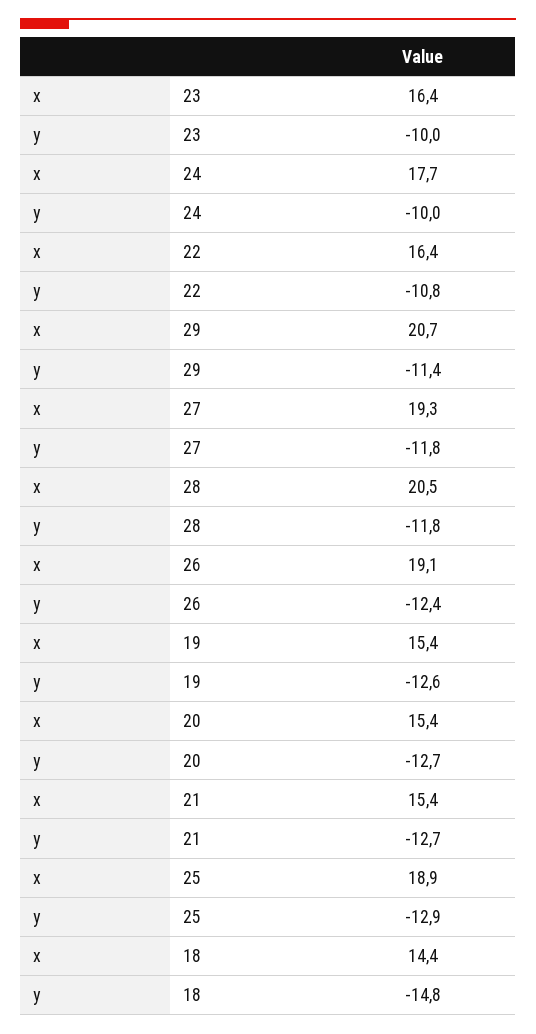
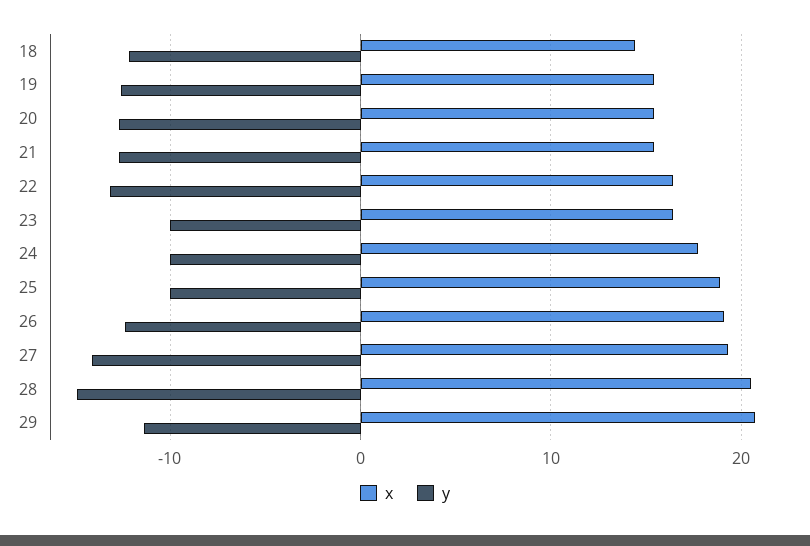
  {
    "x": {
      "23": 16.4,
      "24": 17.7,
      "22": 16.4,
      "29": 20.7,
      "27": 19.3,
      "28": 20.5,
      "26": 19.1,
      "19": 15.4,
      "20": 15.4,
      "21": 15.4,
      "25": 18.9,
      "18": 14.4
    },
    "y": {
      "23": -10,
      "24": -10,
-     "22": -10.8,
+     "22": -13,
      "29": -11.4,
-     "27": -11.8,
+     "27": -14,
-     "28": -11.8,
+     "28": -15,
      "26": -12.4,
      "19": -12.6,
      "20": -12.7,
      "21": -12.7,
-     "25": -12.9,
+     "25": -10,
-     "18": -14.8
+     "18": -12
    }
  }

